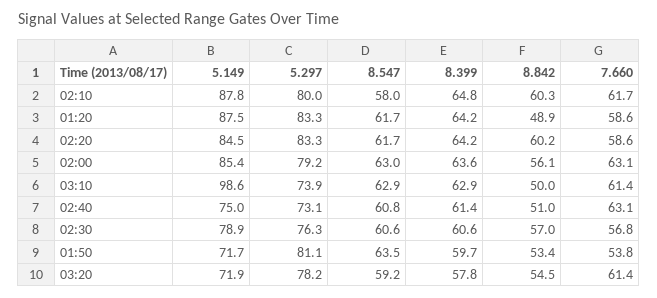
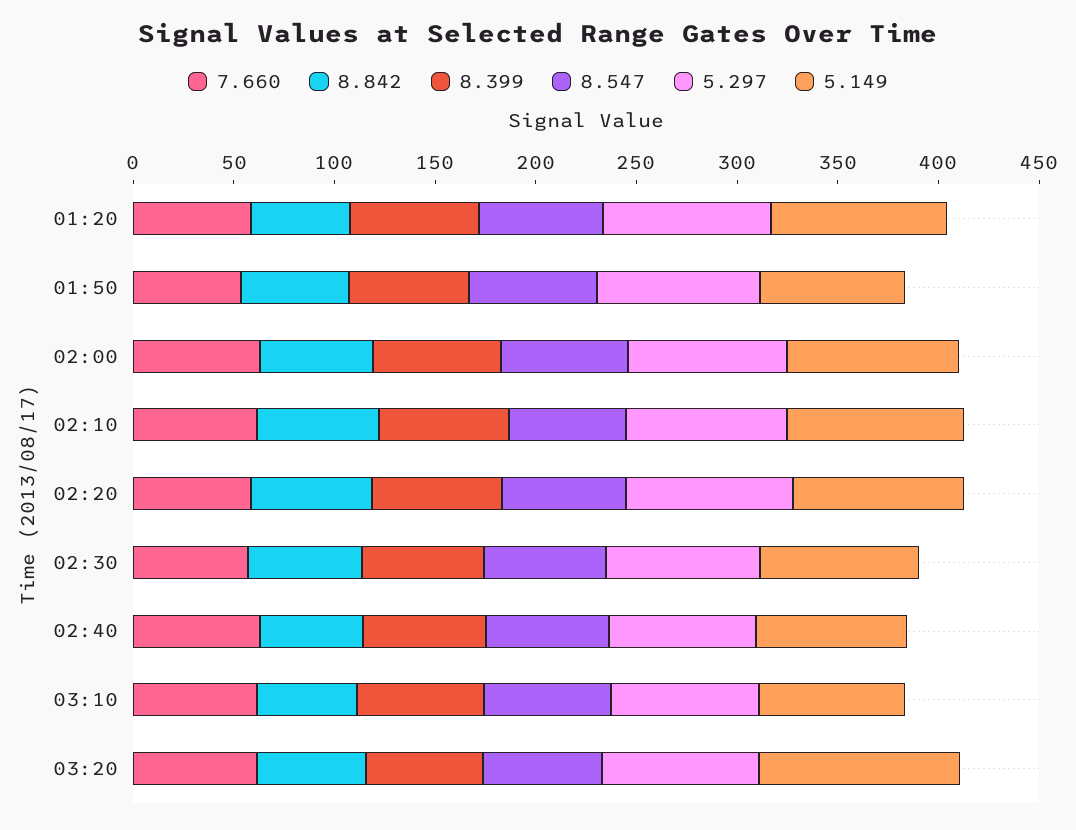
  {
    "5.149": {
      "02:10": 87.8,
      "01:20": 87.5,
      "02:20": 84.5,
      "02:00": 85.4,
-     "03:10": 98.6,
+     "03:10": 70,
      "02:40": 75,
      "02:30": 78.9,
      "01:50": 71.7,
-     "03:20": 71.9
+     "03:20": 100
    },
    "5.297": {
      "02:10": 80,
      "01:20": 83.3,
      "02:20": 83.3,
      "02:00": 79.2,
      "03:10": 73.9,
      "02:40": 73.1,
      "02:30": 76.3,
      "01:50": 81.1,
      "03:20": 78.2
    },
    "8.547": {
      "02:10": 58,
      "01:20": 61.7,
      "02:20": 61.7,
      "02:00": 63,
      "03:10": 62.9,
      "02:40": 60.8,
      "02:30": 60.6,
      "01:50": 63.5,
      "03:20": 59.2
    },
    "8.399": {
      "02:10": 64.8,
      "01:20": 64.2,
      "02:20": 64.2,
      "02:00": 63.6,
      "03:10": 62.9,
      "02:40": 61.4,
      "02:30": 60.6,
      "01:50": 59.7,
      "03:20": 57.8
    },
    "8.842": {
      "02:10": 60.3,
      "01:20": 48.9,
      "02:20": 60.2,
      "02:00": 56.1,
      "03:10": 50,
      "02:40": 51,
      "02:30": 57,
      "01:50": 53.4,
      "03:20": 54.5
    },
    "7.660": {
      "02:10": 61.7,
      "01:20": 58.6,
      "02:20": 58.6,
      "02:00": 63.1,
      "03:10": 61.4,
      "02:40": 63.1,
      "02:30": 56.8,
      "01:50": 53.8,
      "03:20": 61.4
    }
  }

